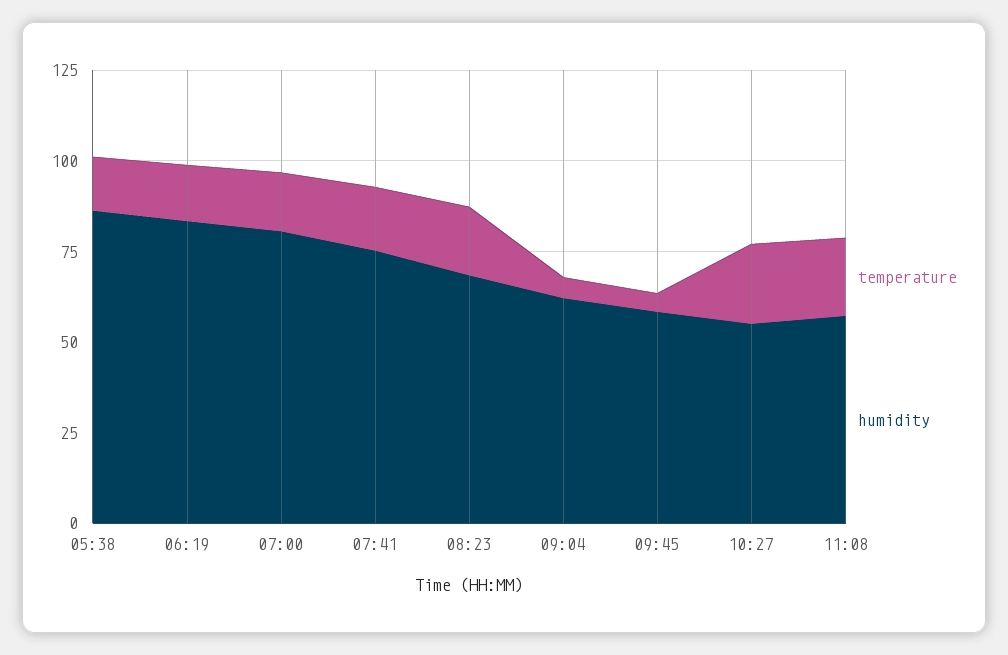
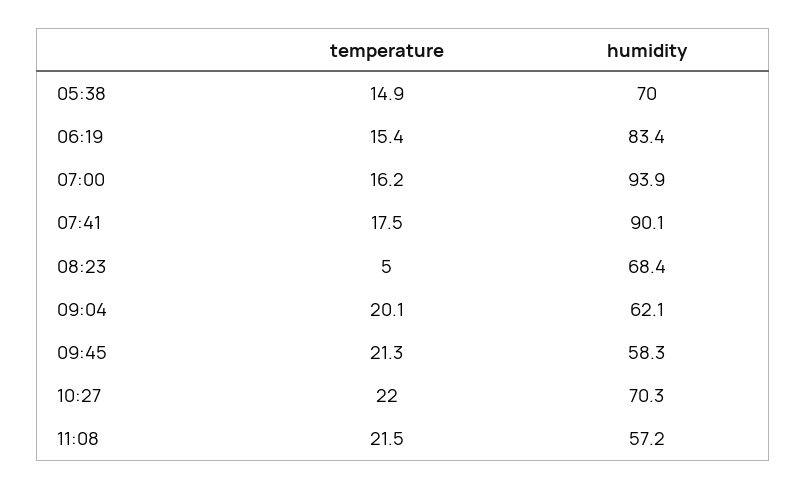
  {
    "temperature": {
      "05:38": 14.9,
      "06:19": 15.4,
      "07:00": 16.2,
      "07:41": 17.5,
-     "08:23": 20,
+     "08:23": 5,
-     "09:04": 5,
+     "09:04": 20.1,
-     "09:45": 5,
+     "09:45": 21.3,
      "10:27": 22,
      "11:08": 21.5
    },
    "humidity": {
-     "05:38": 85,
+     "05:38": 70,
      "06:19": 83.4,
-     "07:00": 80,
+     "07:00": 93.9,
-     "07:41": 75,
+     "07:41": 90.1,
      "08:23": 68.4,
      "09:04": 62.1,
      "09:45": 58.3,
-     "10:27": 55,
+     "10:27": 70.3,
      "11:08": 57.2
    }
  }

